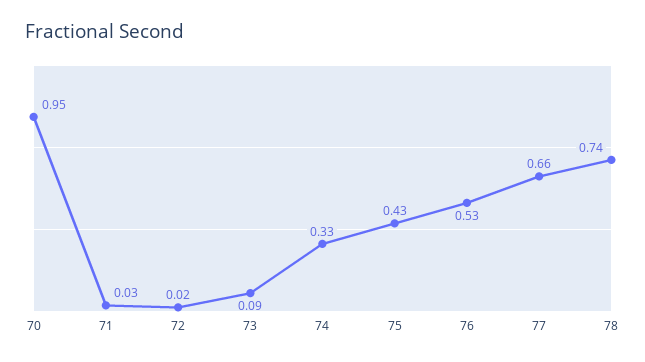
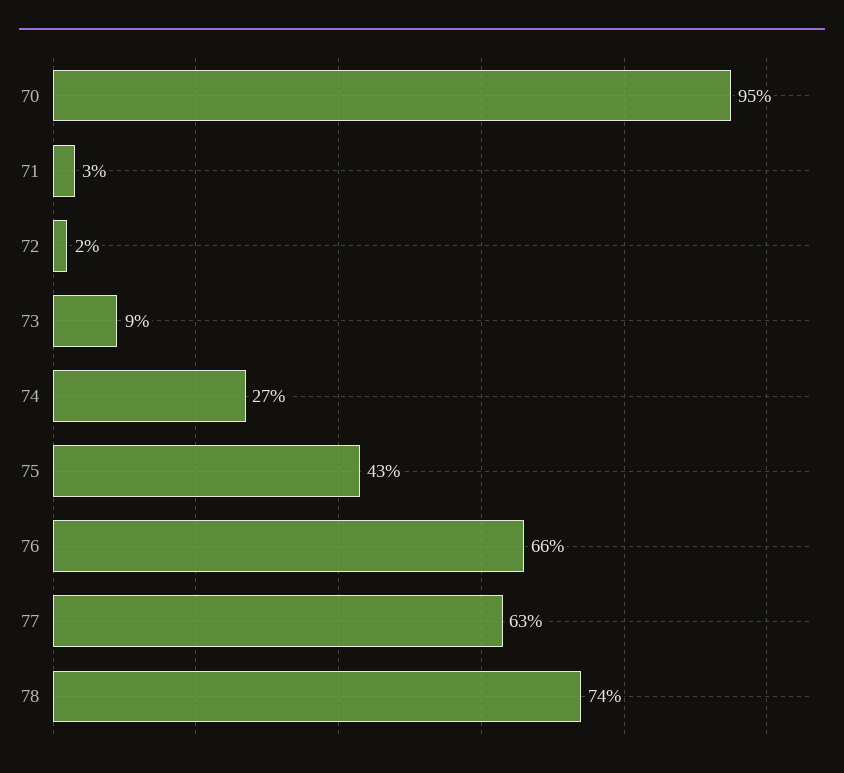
  {
    "70": 0.95,
    "71": 0.03,
    "72": 0.02,
    "73": 0.09,
-   "74": 0.33,
+   "74": 0.27,
    "75": 0.43,
-   "76": 0.53,
+   "76": 0.66,
-   "77": 0.66,
+   "77": 0.63,
    "78": 0.74
  }

